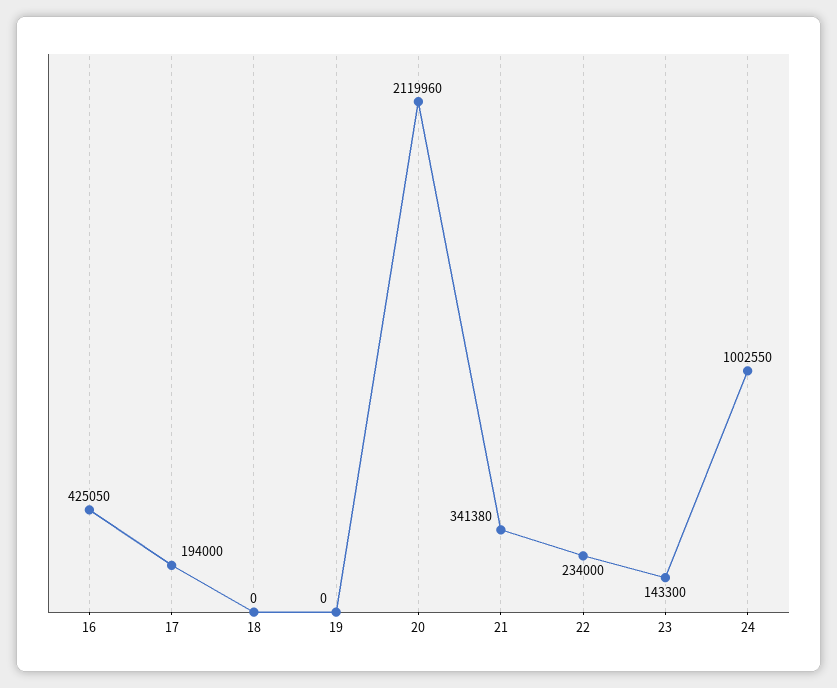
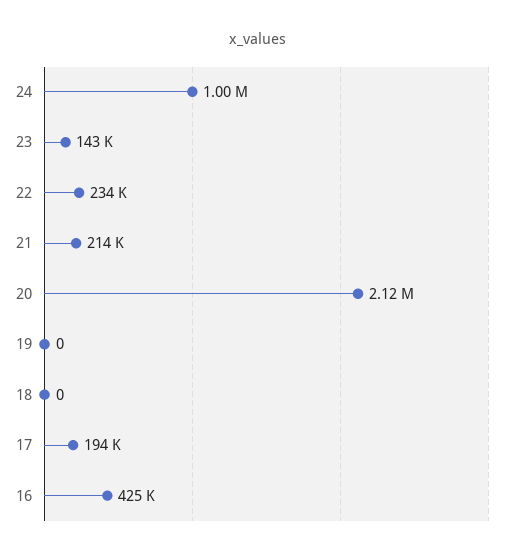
  {
    "16": 425050,
    "17": 194000,
    "18": 0,
    "19": 0,
    "20": 2119960,
-   "21": 341380,
+   "21": 214000,
    "22": 234000,
    "23": 143300,
    "24": 1002550
  }

